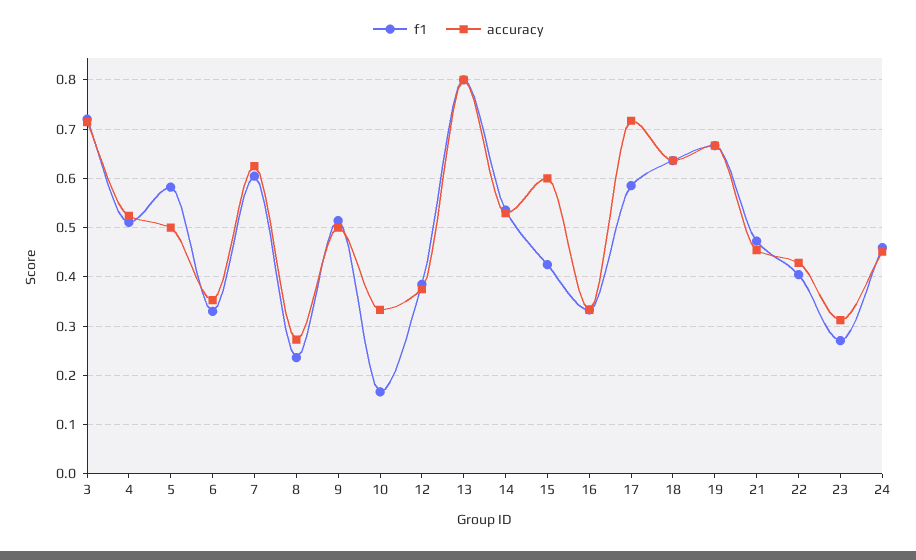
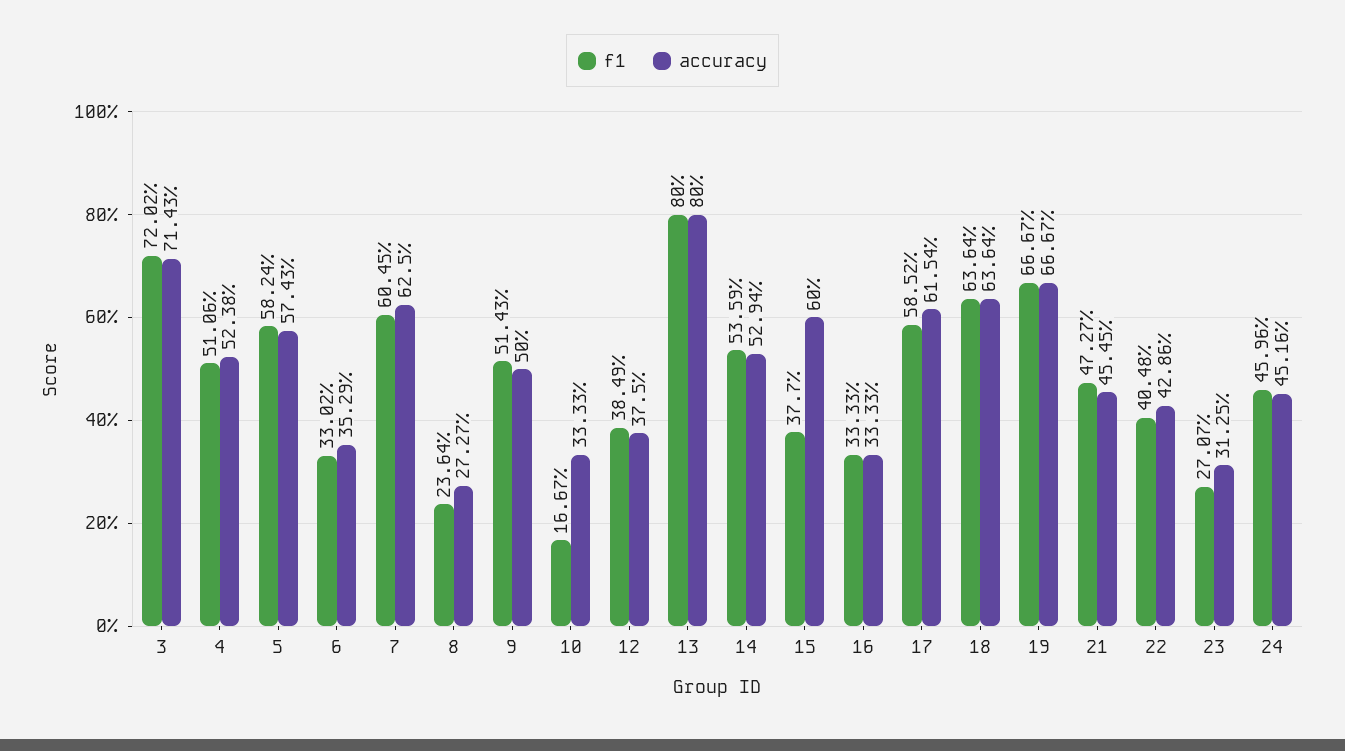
  {
    "f1": {
      "3": 0.7202,
      "4": 0.5106,
      "5": 0.5824,
      "6": 0.3302,
      "7": 0.6045,
      "8": 0.2364,
      "9": 0.5143,
      "10": 0.1667,
      "12": 0.3849,
      "13": 0.8,
      "14": 0.5359,
-     "15": 0.42,
+     "15": 0.377,
      "16": 0.3333,
      "17": 0.5852,
      "18": 0.6364,
      "19": 0.6667,
      "21": 0.4727,
      "22": 0.4048,
      "23": 0.2707,
      "24": 0.4596
    },
    "accuracy": {
      "3": 0.7143,
      "4": 0.5238,
-     "5": 0.5,
+     "5": 0.5743,
      "6": 0.3529,
      "7": 0.625,
      "8": 0.2727,
      "9": 0.5,
      "10": 0.3333,
      "12": 0.375,
      "13": 0.8,
      "14": 0.5294,
      "15": 0.6,
      "16": 0.3333,
-     "17": 0.72,
+     "17": 0.6154,
      "18": 0.6364,
      "19": 0.6667,
      "21": 0.4545,
      "22": 0.4286,
      "23": 0.3125,
      "24": 0.4516
    }
  }

